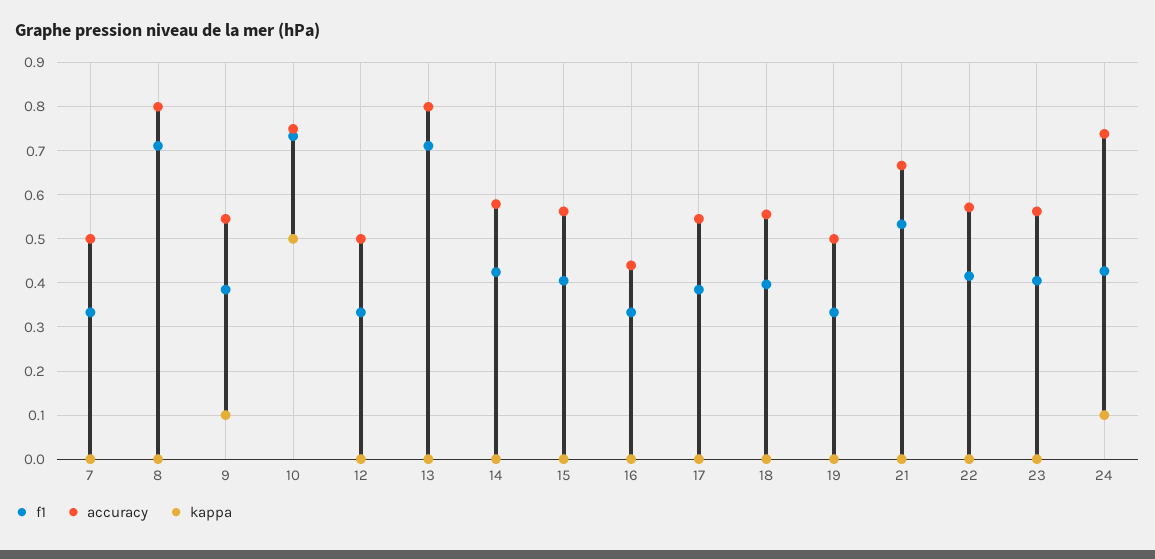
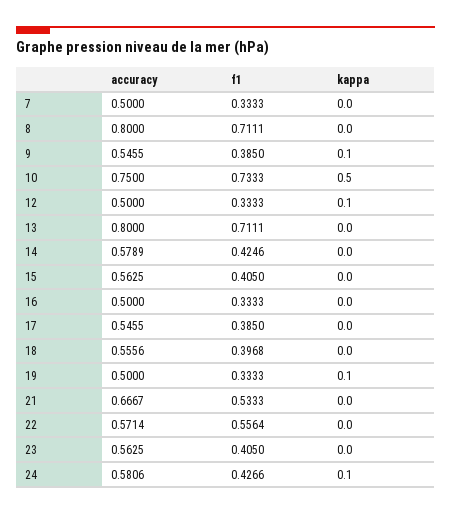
  {
    "f1": {
      "7": 0.3333,
      "8": 0.7111,
      "9": 0.385,
      "10": 0.7333,
      "12": 0.3333,
      "13": 0.7111,
      "14": 0.4246,
      "15": 0.405,
      "16": 0.3333,
      "17": 0.385,
      "18": 0.3968,
      "19": 0.3333,
      "21": 0.5333,
-     "22": 0.42,
+     "22": 0.5564,
      "23": 0.405,
      "24": 0.4266
    },
    "accuracy": {
      "7": 0.5,
      "8": 0.8,
      "9": 0.5455,
      "10": 0.75,
      "12": 0.5,
      "13": 0.8,
      "14": 0.5789,
      "15": 0.5625,
-     "16": 0.44,
+     "16": 0.5,
      "17": 0.5455,
      "18": 0.5556,
      "19": 0.5,
      "21": 0.6667,
      "22": 0.5714,
      "23": 0.5625,
-     "24": 0.74
+     "24": 0.5806
    },
    "kappa": {
      "7": 0,
      "8": 0,
      "9": 0.1,
      "10": 0.5,
-     "12": 0,
+     "12": 0.1,
      "13": 0,
      "14": 0,
      "15": 0,
      "16": 0,
      "17": 0,
      "18": 0,
-     "19": 0,
+     "19": 0.1,
      "21": 0,
      "22": 0,
      "23": 0,
      "24": 0.1
    }
  }

